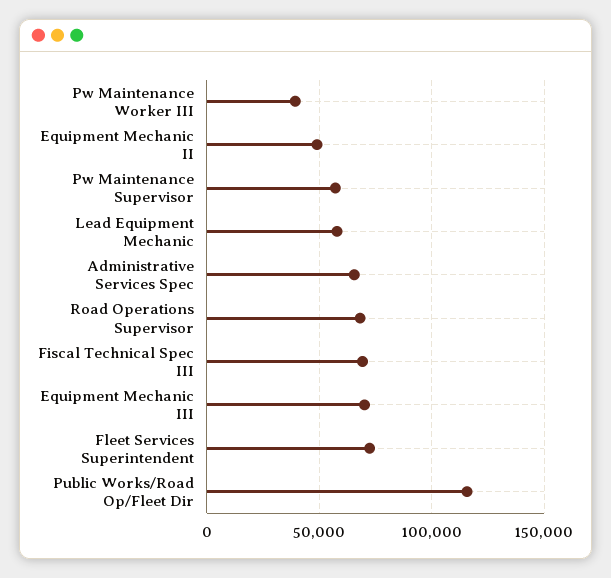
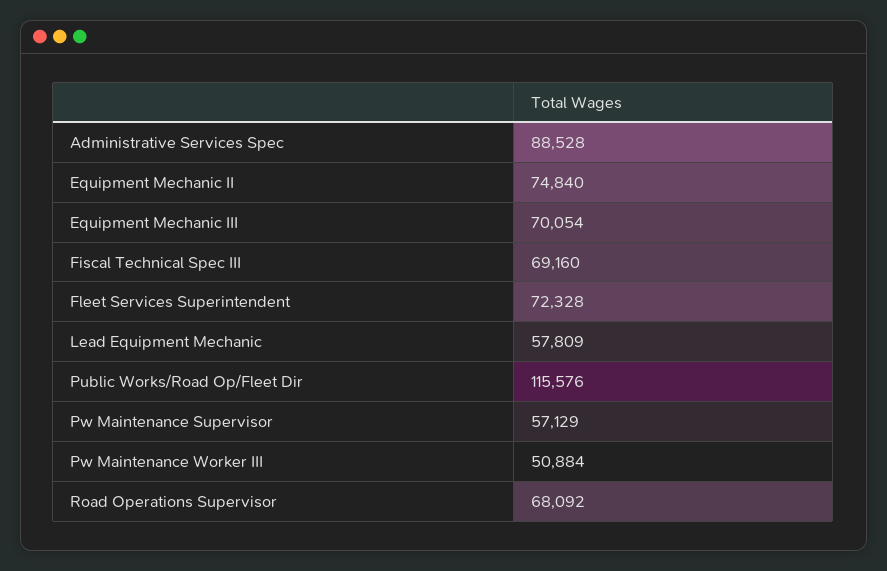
  {
-   "Pw Maintenance Worker III": 40000,
+   "Pw Maintenance Worker III": 50884,
-   "Equipment Mechanic II": 50000,
+   "Equipment Mechanic II": 74840,
    "Pw Maintenance Supervisor": 57129,
    "Lead Equipment Mechanic": 57809,
-   "Administrative Services Spec": 65000,
+   "Administrative Services Spec": 88528,
    "Road Operations Supervisor": 68092,
    "Fiscal Technical Spec III": 69160,
    "Equipment Mechanic III": 70054,
    "Fleet Services Superintendent": 72328,
    "Public Works/Road Op/Fleet Dir": 115576
  }

